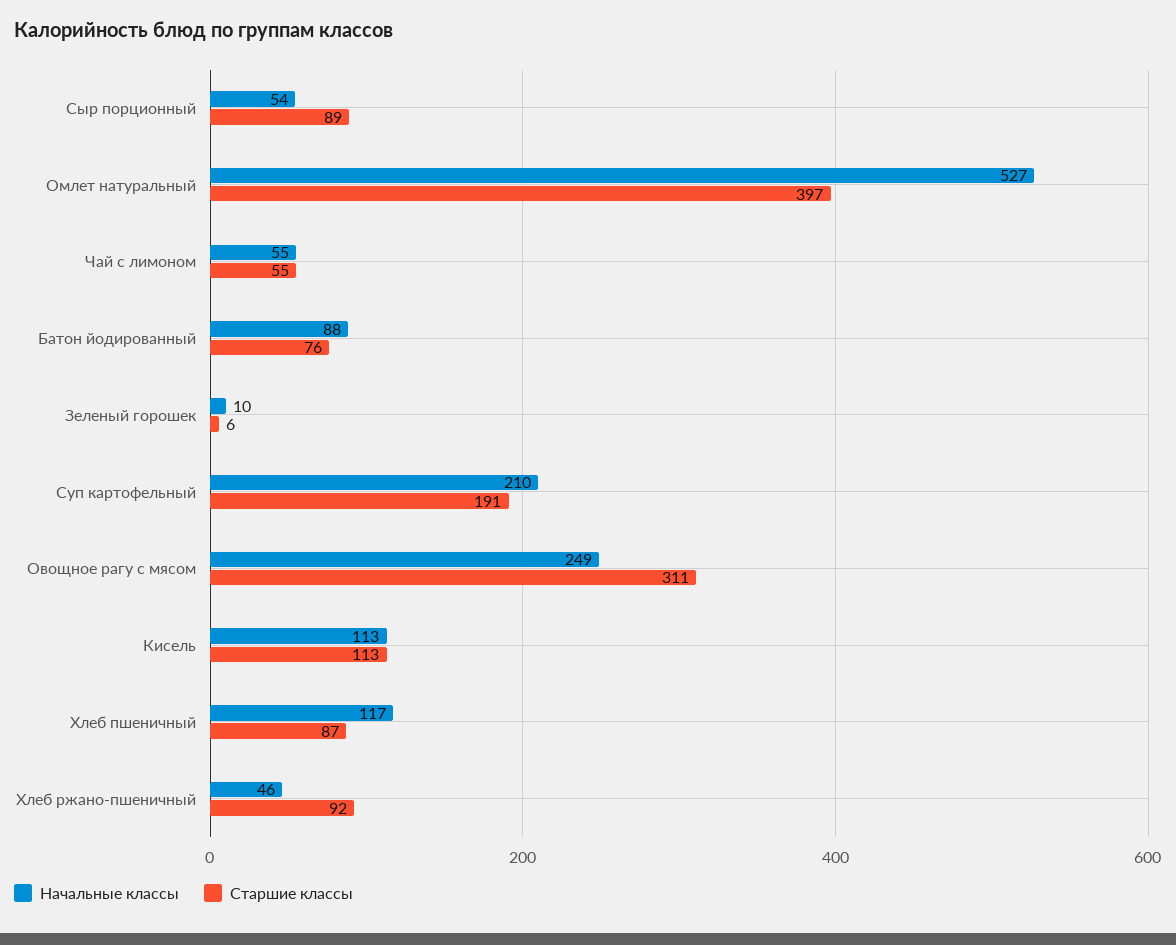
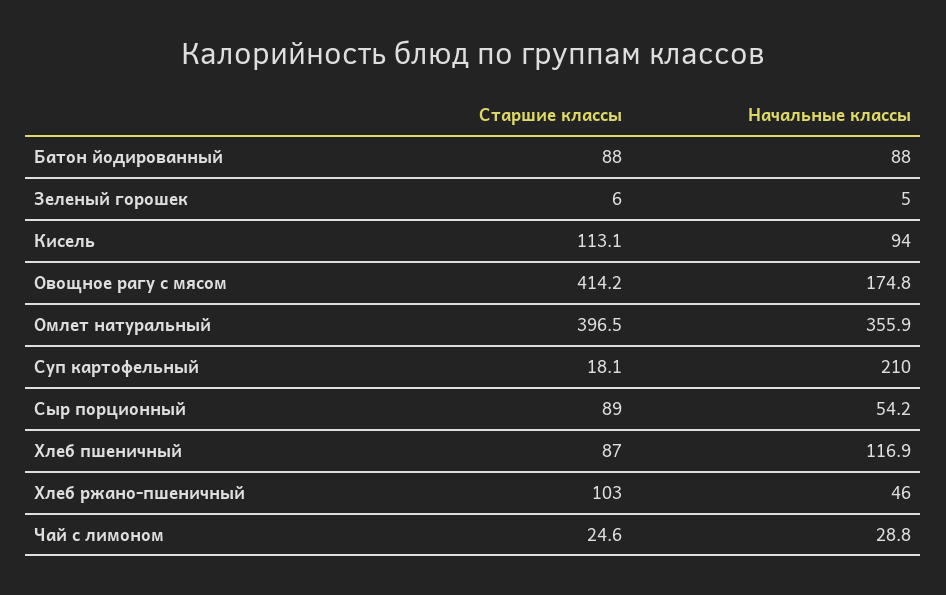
  {
    "Начальные классы": {
      "Сыр порционный": 54.2,
-     "Омлет натуральный": 527,
+     "Омлет натуральный": 355.9,
-     "Чай с лимоном": 55,
+     "Чай с лимоном": 28.8,
      "Батон йодированный": 88,
-     "Зеленый горошек": 10,
+     "Зеленый горошек": 5,
      "Суп картофельный": 210,
-     "Овощное рагу с мясом": 249,
+     "Овощное рагу с мясом": 174.8,
-     "Кисель": 113,
+     "Кисель": 94,
      "Хлеб пшеничный": 116.9,
      "Хлеб ржано-пшеничный": 46
    },
    "Старшие классы": {
      "Сыр порционный": 89,
      "Омлет натуральный": 396.5,
-     "Чай с лимоном": 55,
+     "Чай с лимоном": 24.6,
-     "Батон йодированный": 76,
+     "Батон йодированный": 88,
      "Зеленый горошек": 6,
-     "Суп картофельный": 191,
+     "Суп картофельный": 18.1,
-     "Овощное рагу с мясом": 311,
+     "Овощное рагу с мясом": 414.2,
      "Кисель": 113.1,
      "Хлеб пшеничный": 87,
-     "Хлеб ржано-пшеничный": 92
+     "Хлеб ржано-пшеничный": 103
    }
  }

